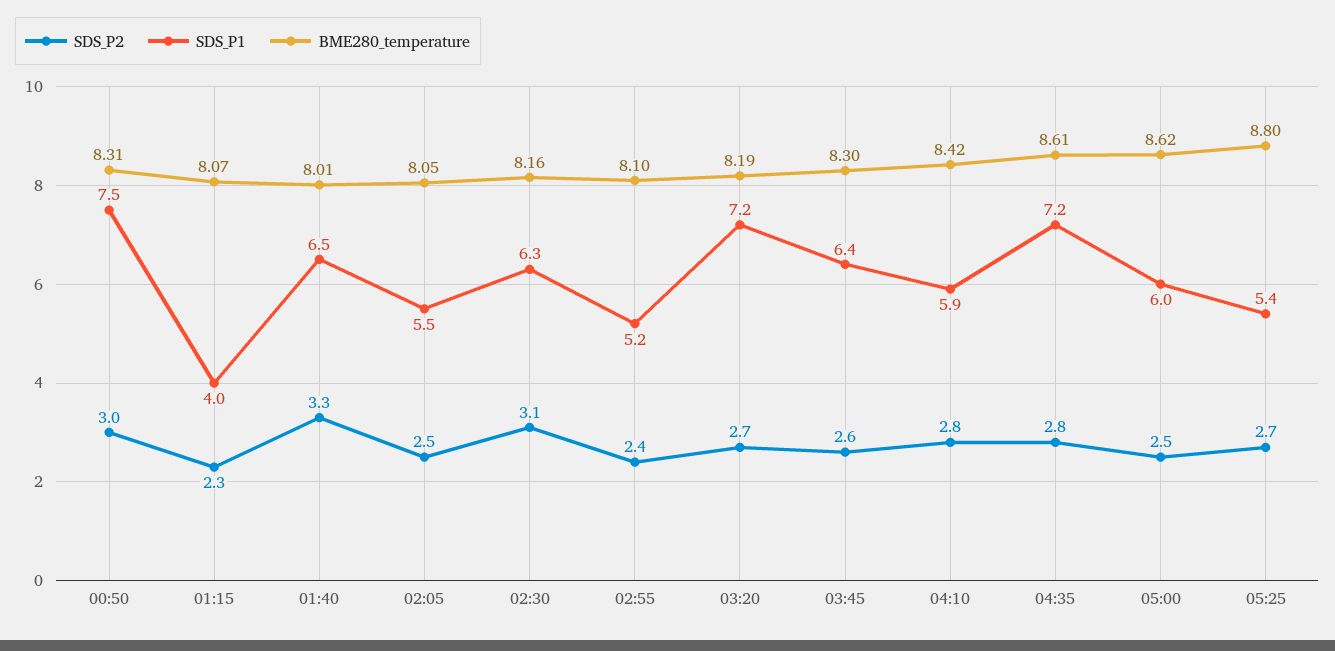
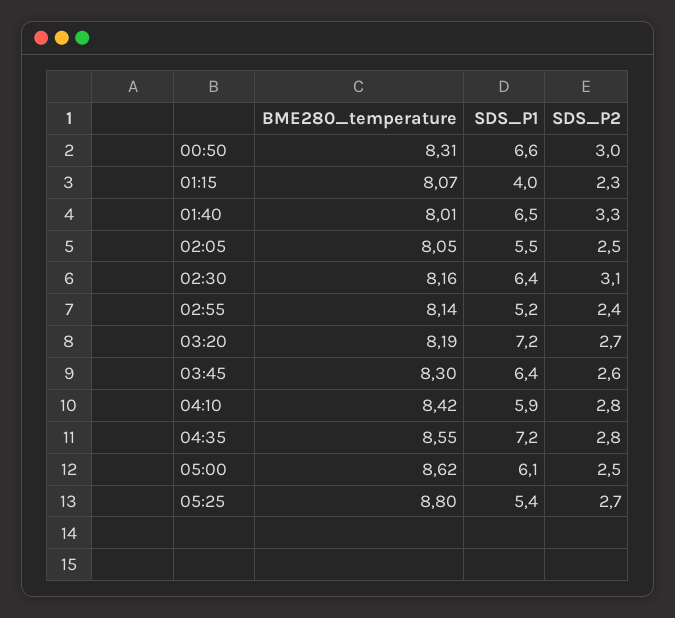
  {
    "SDS_P2": {
      "00:50": 3,
      "01:15": 2.3,
      "01:40": 3.3,
      "02:05": 2.5,
      "02:30": 3.1,
      "02:55": 2.4,
      "03:20": 2.7,
      "03:45": 2.6,
      "04:10": 2.8,
      "04:35": 2.8,
      "05:00": 2.5,
      "05:25": 2.7
    },
    "SDS_P1": {
-     "00:50": 7.5,
+     "00:50": 6.6,
      "01:15": 4,
      "01:40": 6.5,
      "02:05": 5.5,
-     "02:30": 6.3,
+     "02:30": 6.4,
      "02:55": 5.2,
      "03:20": 7.2,
      "03:45": 6.4,
      "04:10": 5.9,
      "04:35": 7.2,
-     "05:00": 6,
+     "05:00": 6.1,
      "05:25": 5.4
    },
    "BME280_temperature": {
      "00:50": 8.31,
      "01:15": 8.07,
      "01:40": 8.01,
      "02:05": 8.05,
      "02:30": 8.16,
-     "02:55": 8.1,
+     "02:55": 8.14,
      "03:20": 8.19,
      "03:45": 8.3,
      "04:10": 8.42,
-     "04:35": 8.61,
+     "04:35": 8.55,
      "05:00": 8.62,
      "05:25": 8.8
    }
  }

